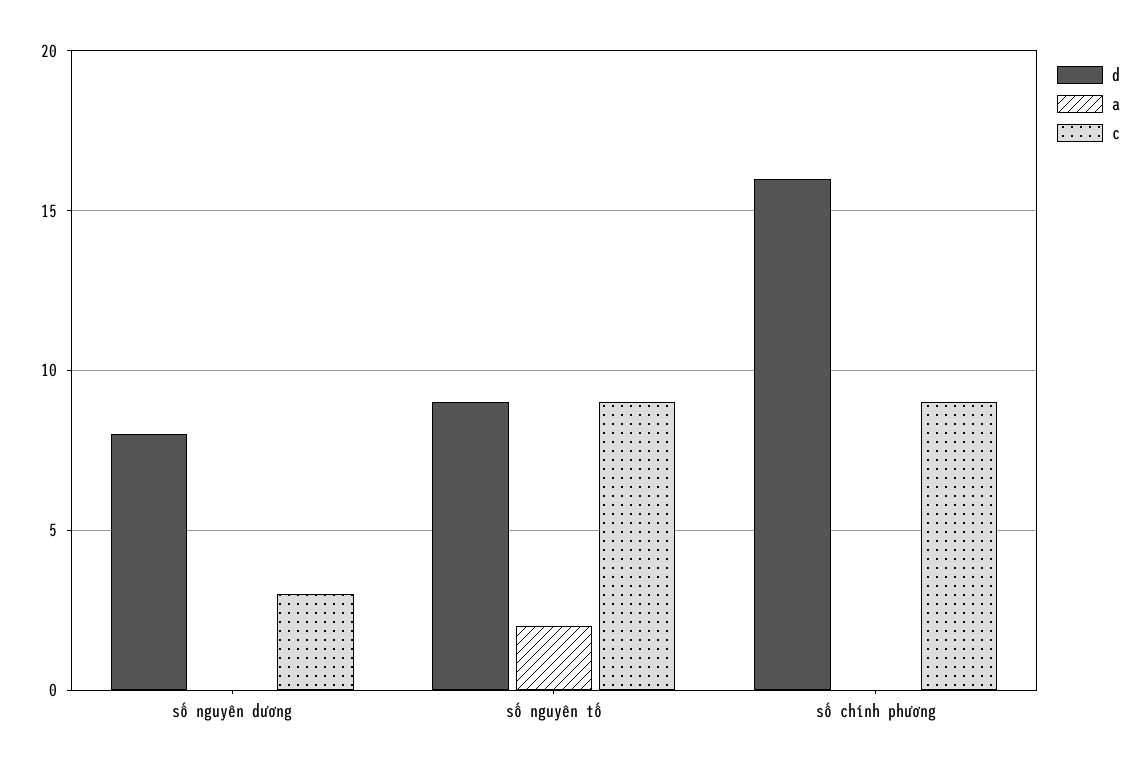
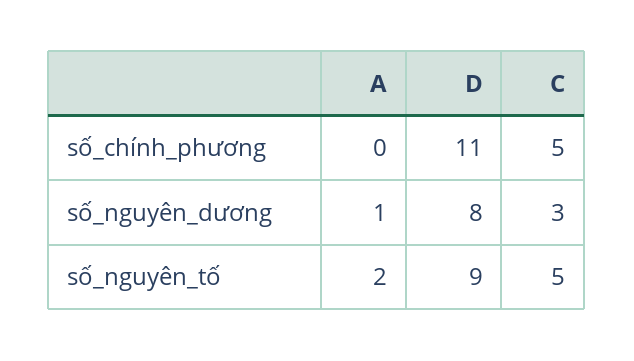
  {
    "d": {
      "số nguyên dương": 8,
      "số nguyên tố": 9,
-     "số chính phương": 16
+     "số chính phương": 11
    },
    "a": {
-     "số nguyên dương": 0,
+     "số nguyên dương": 1,
      "số nguyên tố": 2,
      "số chính phương": 0
    },
    "c": {
      "số nguyên dương": 3,
-     "số nguyên tố": 9,
+     "số nguyên tố": 5,
-     "số chính phương": 9
+     "số chính phương": 5
    }
  }

